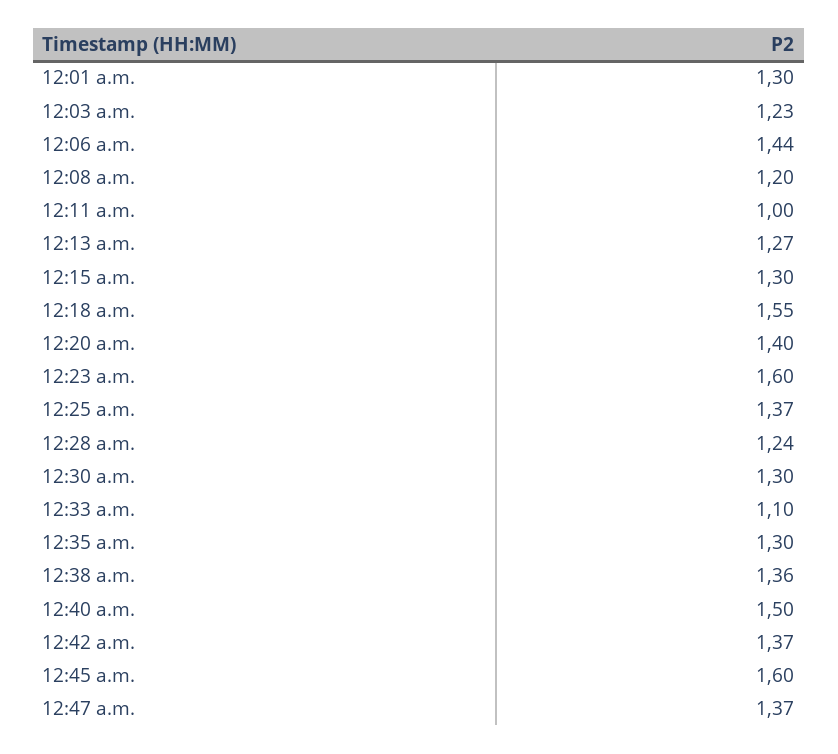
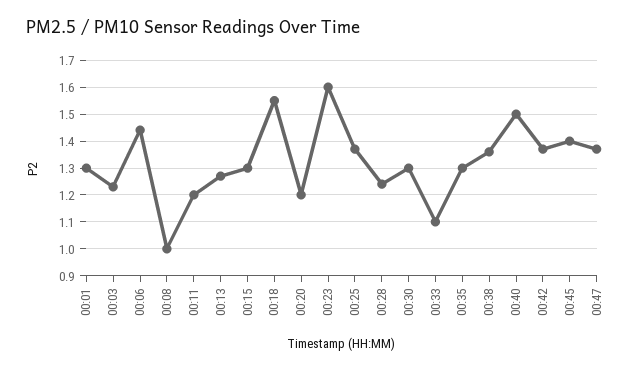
  {
    "12:01 a.m.": 1.3,
    "12:03 a.m.": 1.23,
    "12:06 a.m.": 1.44,
-   "12:08 a.m.": 1.2,
+   "12:08 a.m.": 1,
-   "12:11 a.m.": 1,
+   "12:11 a.m.": 1.2,
    "12:13 a.m.": 1.27,
    "12:15 a.m.": 1.3,
    "12:18 a.m.": 1.55,
-   "12:20 a.m.": 1.4,
+   "12:20 a.m.": 1.2,
    "12:23 a.m.": 1.6,
    "12:25 a.m.": 1.37,
    "12:28 a.m.": 1.24,
    "12:30 a.m.": 1.3,
    "12:33 a.m.": 1.1,
    "12:35 a.m.": 1.3,
    "12:38 a.m.": 1.36,
    "12:40 a.m.": 1.5,
    "12:42 a.m.": 1.37,
-   "12:45 a.m.": 1.6,
+   "12:45 a.m.": 1.4,
    "12:47 a.m.": 1.37
  }

